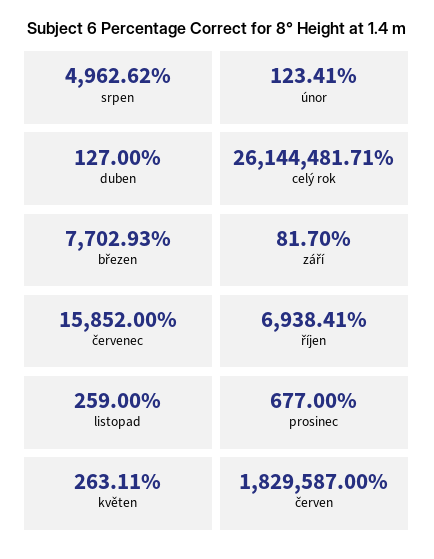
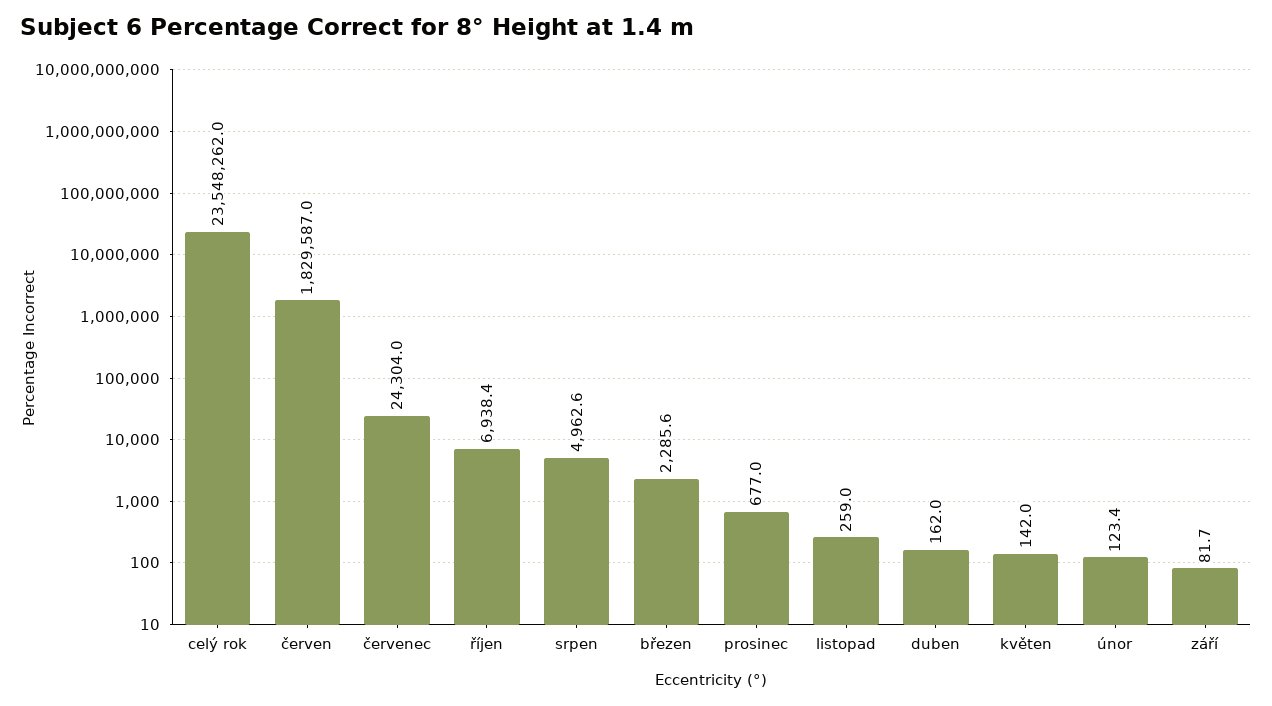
  {
    "srpen": 4962.62,
    "únor": 123.41,
-   "duben": 127,
+   "duben": 162,
-   "celý rok": 26144481.71,
+   "celý rok": 23548262,
-   "březen": 7702.93,
+   "březen": 2285.6,
    "září": 81.7,
-   "červenec": 15852,
+   "červenec": 24304,
    "říjen": 6938.41,
    "listopad": 259,
    "prosinec": 677,
-   "květen": 263.11,
+   "květen": 142,
    "červen": 1829587
  }

